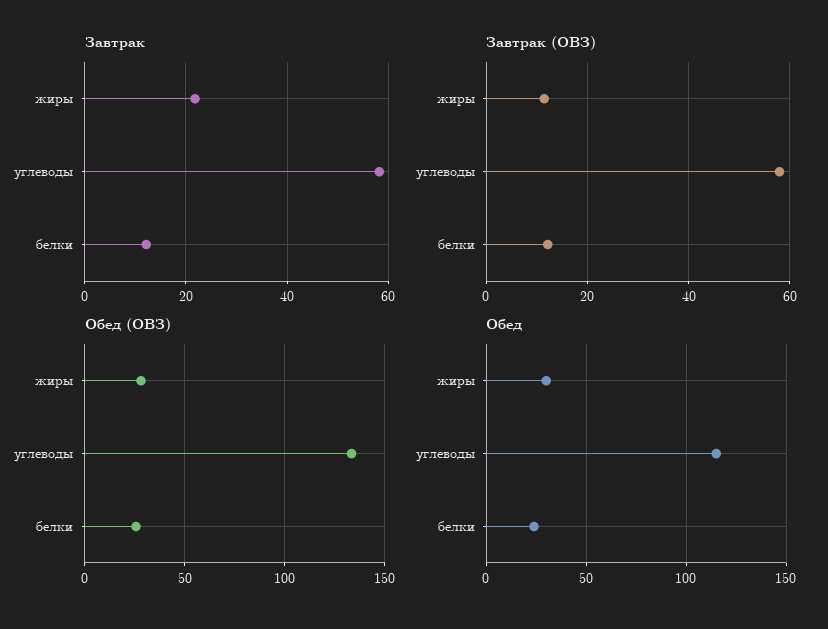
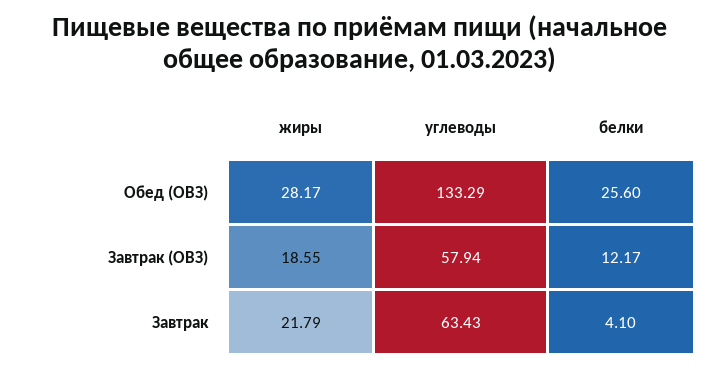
  {
    "Завтрак": {
      "жиры": 21.79,
-     "углеводы": 58,
+     "углеводы": 63.43,
-     "белки": 12
+     "белки": 4.1
    },
    "Завтрак (ОВЗ)": {
-     "жиры": 12,
+     "жиры": 18.55,
      "углеводы": 57.94,
      "белки": 12.17
    },
    "Обед (ОВЗ)": {
      "жиры": 28.17,
      "углеводы": 133.29,
      "белки": 25.6
-   },
+   }
-   "Обед": {
-     "жиры": 30,
-     "углеводы": 115,
-     "белки": 25
-   }
  }

